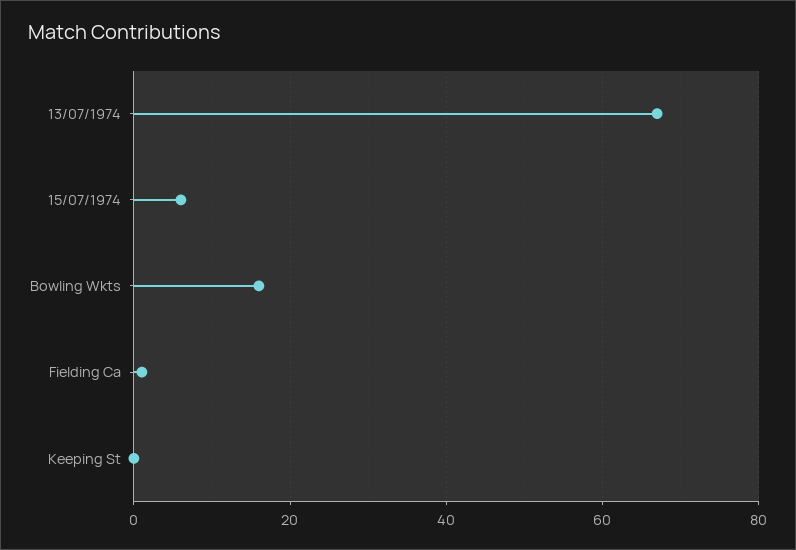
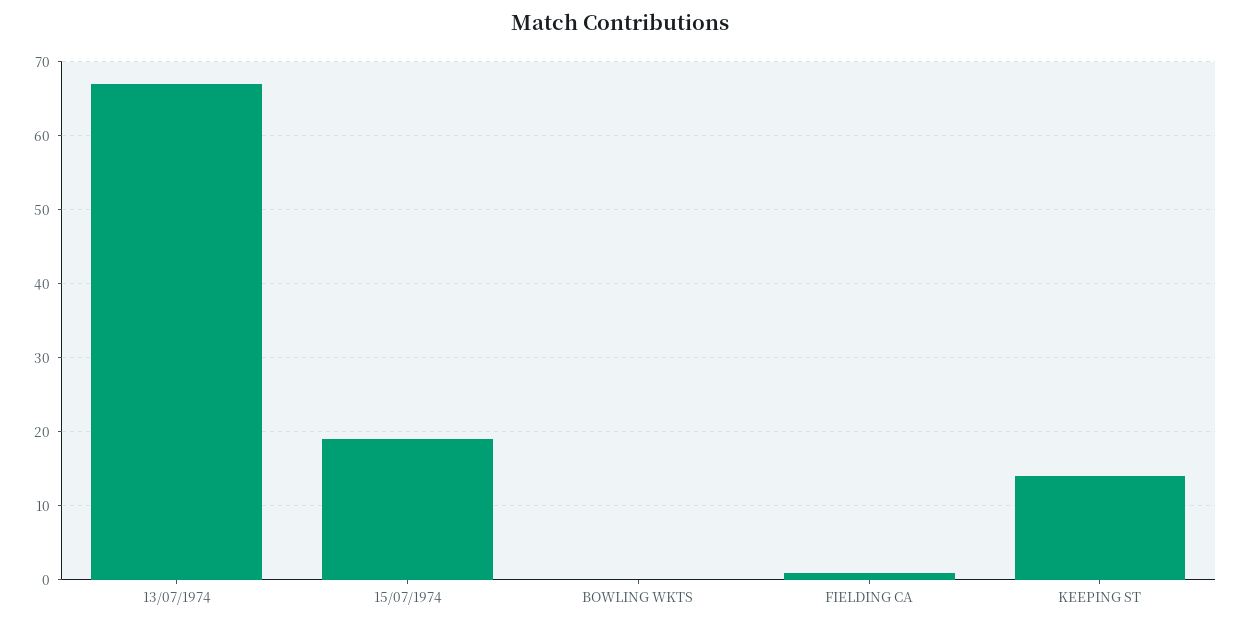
  {
    "13/07/1974": 67,
-   "15/07/1974": 5,
+   "15/07/1974": 19,
-   "Bowling Wkts": 15,
+   "Bowling Wkts": 0,
    "Fielding Ca": 1,
-   "Keeping St": 0
+   "Keeping St": 14
  }

